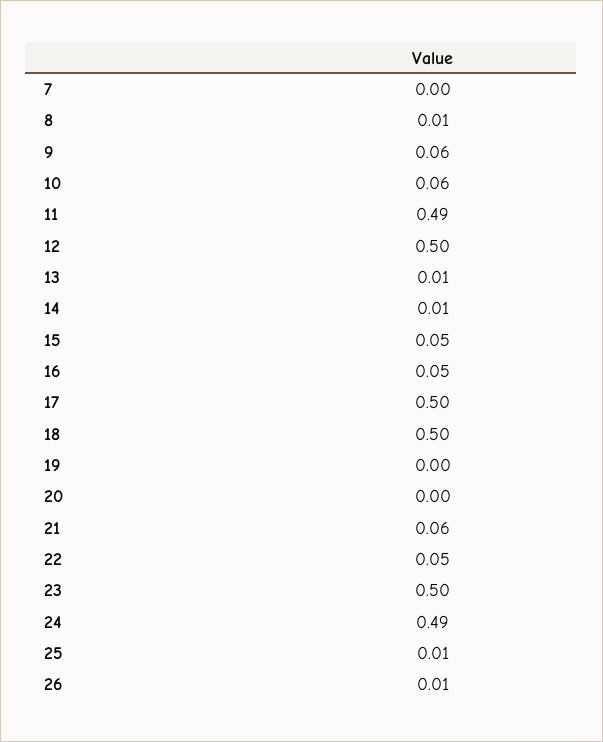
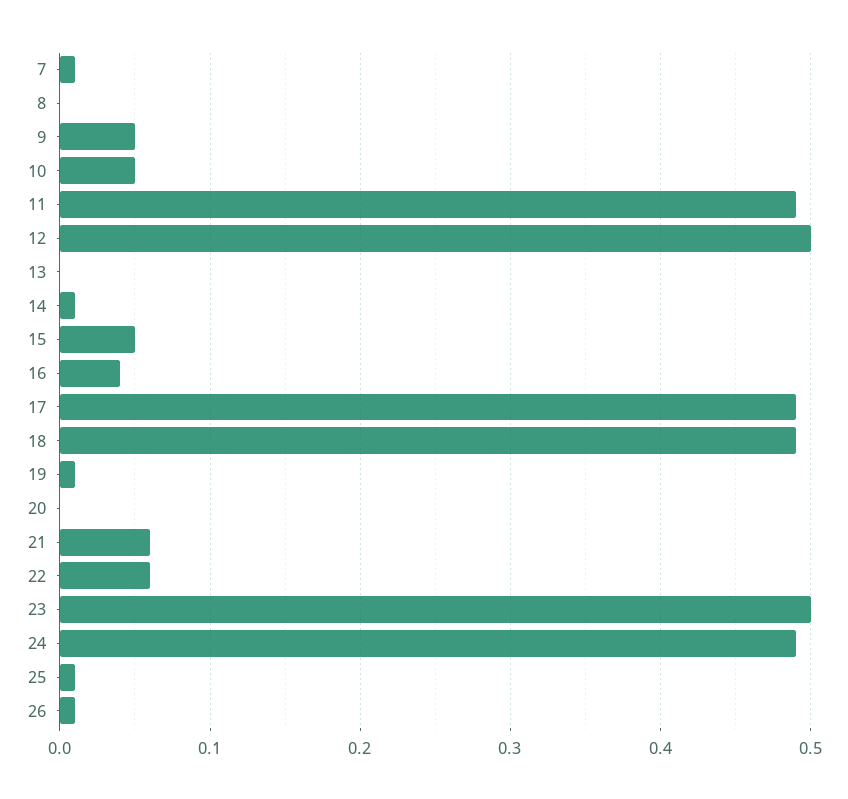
  {
-   "7": 0,
+   "7": 0.01,
-   "8": 0.01,
+   "8": 0,
-   "9": 0.06,
+   "9": 0.05,
-   "10": 0.06,
+   "10": 0.05,
    "11": 0.49,
    "12": 0.5,
-   "13": 0.01,
+   "13": 0,
    "14": 0.01,
    "15": 0.05,
-   "16": 0.05,
+   "16": 0.04,
-   "17": 0.5,
+   "17": 0.49,
-   "18": 0.5,
+   "18": 0.49,
-   "19": 0,
+   "19": 0.01,
    "20": 0,
    "21": 0.06,
-   "22": 0.05,
+   "22": 0.06,
    "23": 0.5,
    "24": 0.49,
    "25": 0.01,
    "26": 0.01
  }

